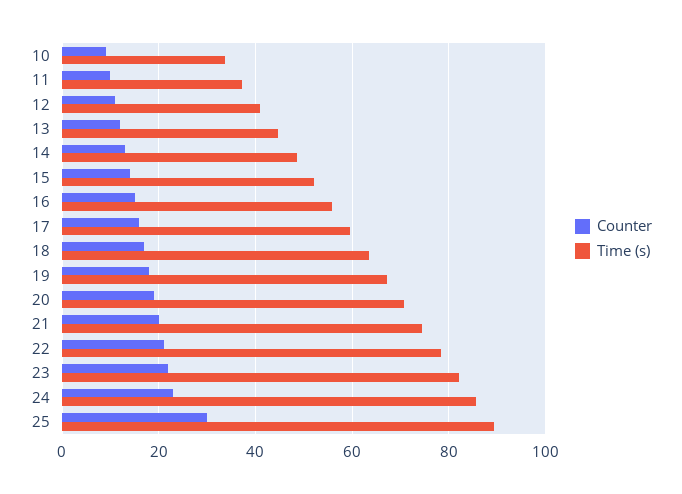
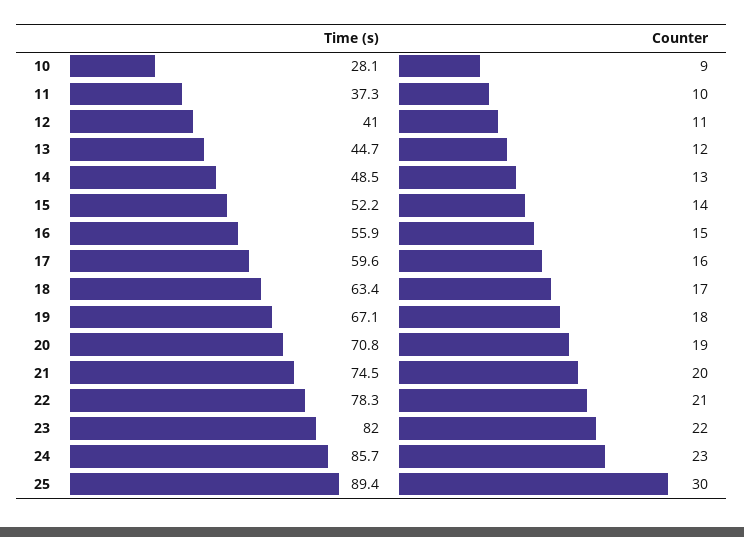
  {
    "Counter": {
      "10": 9,
      "11": 10,
      "12": 11,
      "13": 12,
      "14": 13,
      "15": 14,
      "16": 15,
      "17": 16,
      "18": 17,
      "19": 18,
      "20": 19,
      "21": 20,
      "22": 21,
      "23": 22,
      "24": 23,
      "25": 30
    },
    "Time (s)": {
-     "10": 34,
+     "10": 28.1,
      "11": 37.3,
      "12": 41,
      "13": 44.7,
      "14": 48.5,
      "15": 52.2,
      "16": 55.9,
      "17": 59.6,
      "18": 63.4,
      "19": 67.1,
      "20": 70.8,
      "21": 74.5,
      "22": 78.3,
      "23": 82,
      "24": 85.7,
      "25": 89.4
    }
  }

